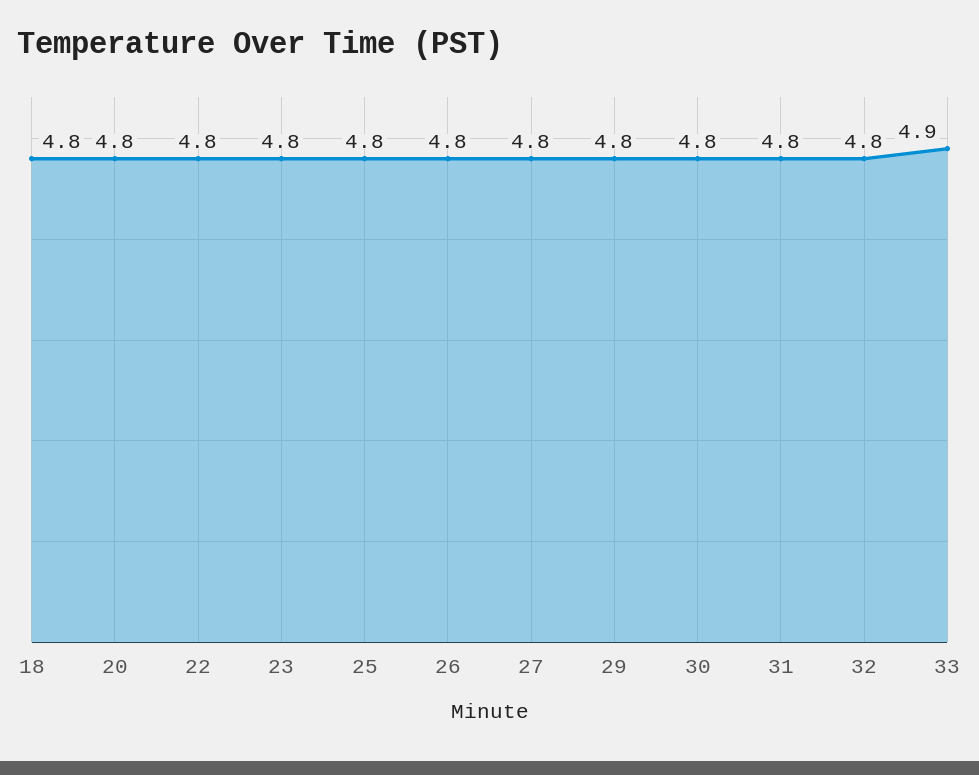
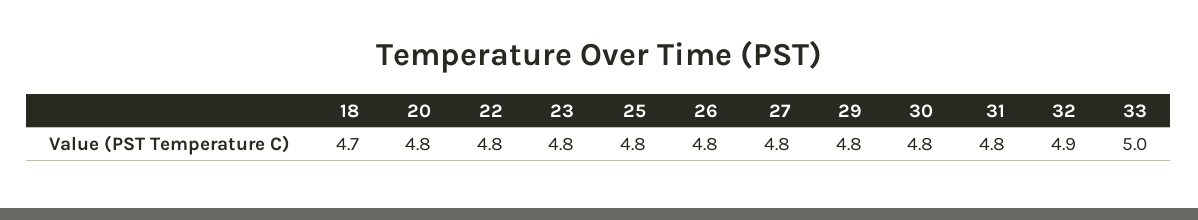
  {
-   "18": 4.8,
+   "18": 4.7,
    "20": 4.8,
    "22": 4.8,
    "23": 4.8,
    "25": 4.8,
    "26": 4.8,
    "27": 4.8,
    "29": 4.8,
    "30": 4.8,
    "31": 4.8,
-   "32": 4.8,
+   "32": 4.9,
-   "33": 4.9
+   "33": 5
  }

